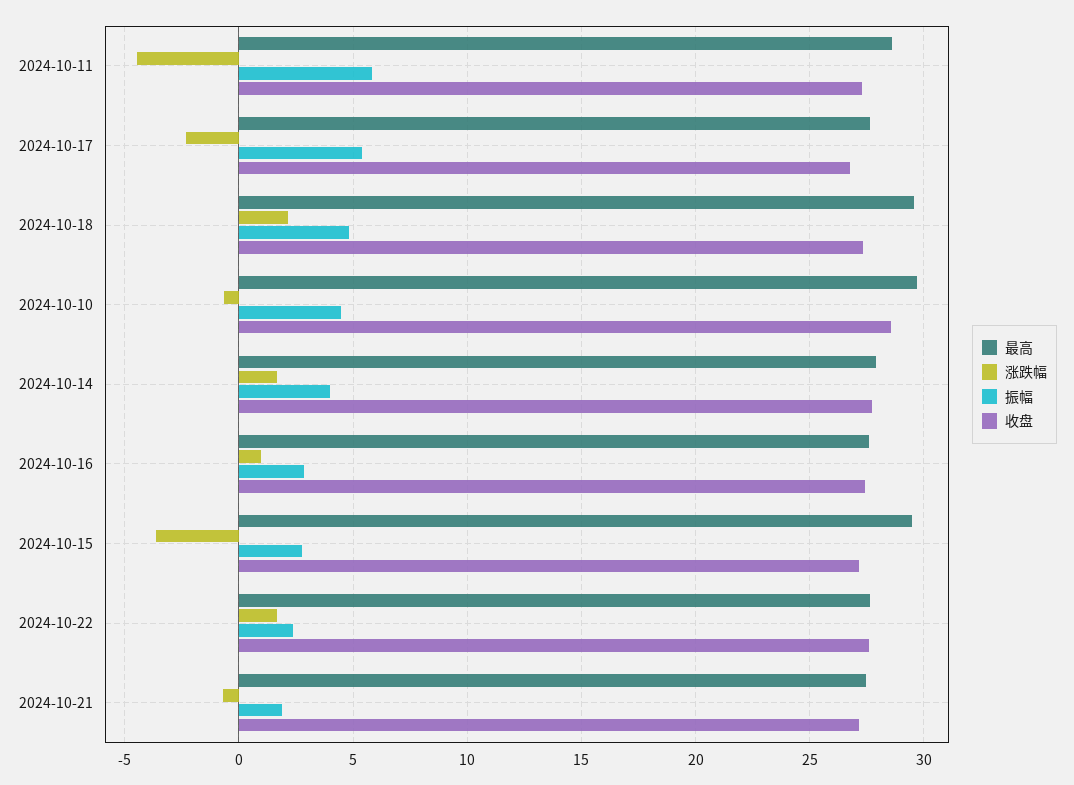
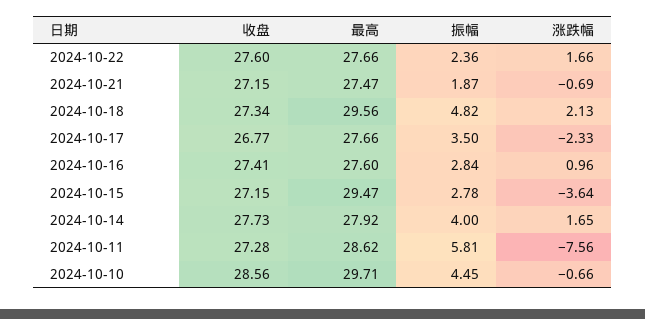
  {
    "最高": {
      "2024-10-11": 28.62,
      "2024-10-17": 27.66,
      "2024-10-18": 29.56,
      "2024-10-10": 29.71,
      "2024-10-14": 27.92,
      "2024-10-16": 27.6,
      "2024-10-15": 29.47,
      "2024-10-22": 27.66,
      "2024-10-21": 27.47
    },
    "涨跌幅": {
-     "2024-10-11": -4.5,
+     "2024-10-11": -7.56,
      "2024-10-17": -2.33,
      "2024-10-18": 2.13,
      "2024-10-10": -0.66,
      "2024-10-14": 1.65,
      "2024-10-16": 0.96,
      "2024-10-15": -3.64,
      "2024-10-22": 1.66,
      "2024-10-21": -0.69
    },
    "振幅": {
      "2024-10-11": 5.81,
-     "2024-10-17": 5.5,
+     "2024-10-17": 3.5,
      "2024-10-18": 4.82,
      "2024-10-10": 4.45,
      "2024-10-14": 4,
      "2024-10-16": 2.84,
      "2024-10-15": 2.78,
      "2024-10-22": 2.36,
      "2024-10-21": 1.87
    },
    "收盘": {
      "2024-10-11": 27.28,
      "2024-10-17": 26.77,
      "2024-10-18": 27.34,
      "2024-10-10": 28.56,
      "2024-10-14": 27.73,
      "2024-10-16": 27.41,
      "2024-10-15": 27.15,
      "2024-10-22": 27.6,
      "2024-10-21": 27.15
    }
  }

